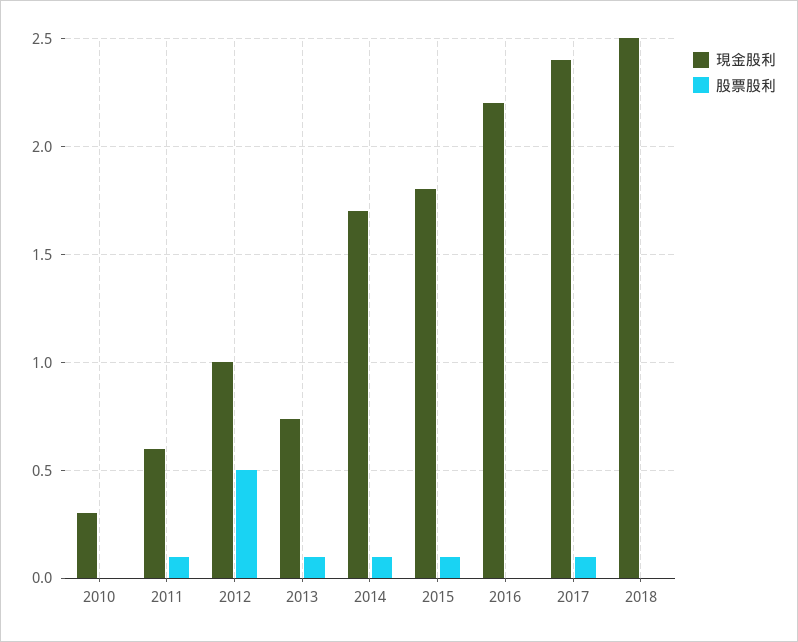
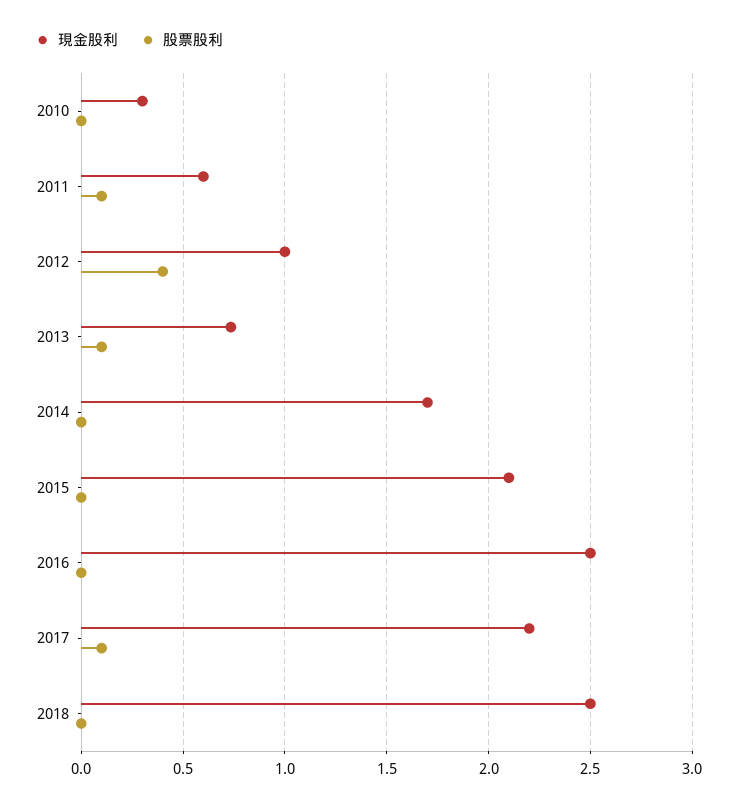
  {
    "現金股利": {
      "2010": 0.3,
      "2011": 0.6,
      "2012": 1,
      "2013": 0.75,
      "2014": 1.7,
-     "2015": 1.8,
+     "2015": 2.1,
-     "2016": 2.2,
+     "2016": 2.5,
-     "2017": 2.4,
+     "2017": 2.2,
      "2018": 2.5
    },
    "股票股利": {
      "2010": 0,
      "2011": 0.1,
-     "2012": 0.5,
+     "2012": 0.4,
      "2013": 0.1,
-     "2014": 0.1,
+     "2014": 0,
-     "2015": 0.1,
+     "2015": 0,
      "2016": 0,
      "2017": 0.1,
      "2018": 0
    }
  }

